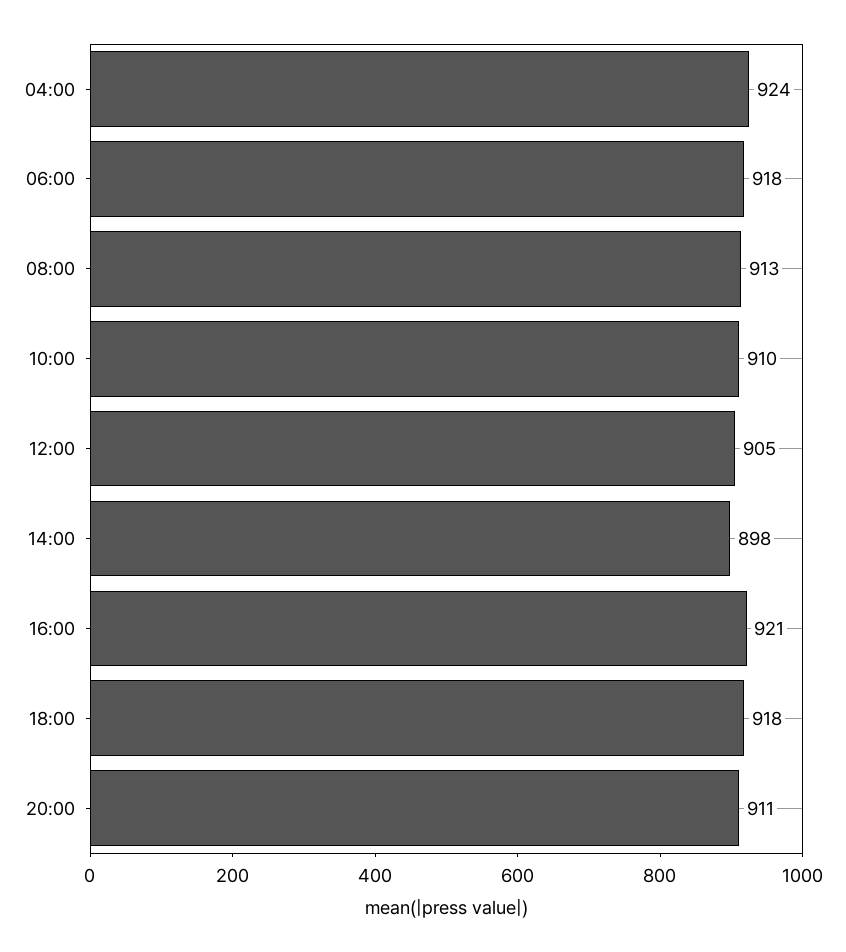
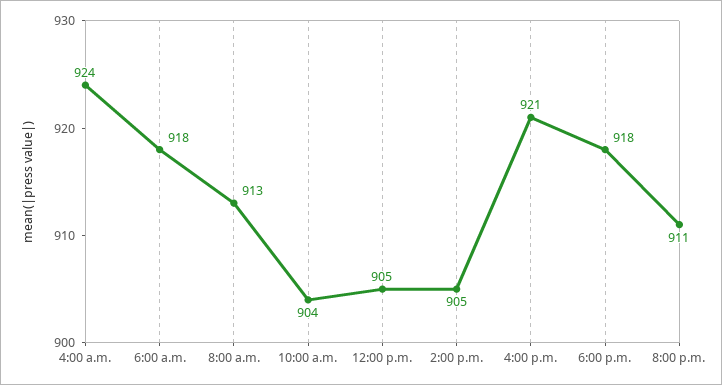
  {
    "04:00": 924,
    "06:00": 918,
    "08:00": 913,
-   "10:00": 910,
+   "10:00": 904,
    "12:00": 905,
-   "14:00": 898,
+   "14:00": 905,
    "16:00": 921,
    "18:00": 918,
    "20:00": 911
  }

